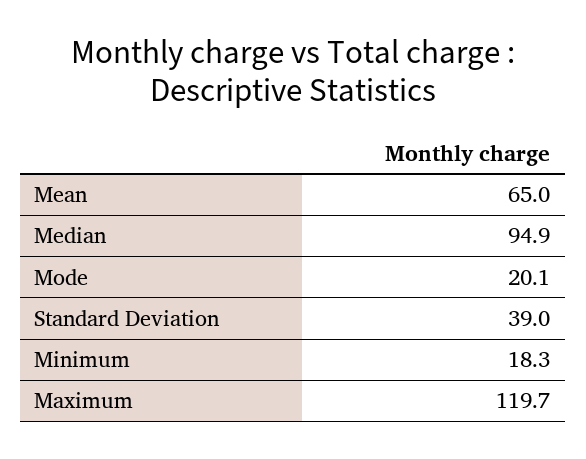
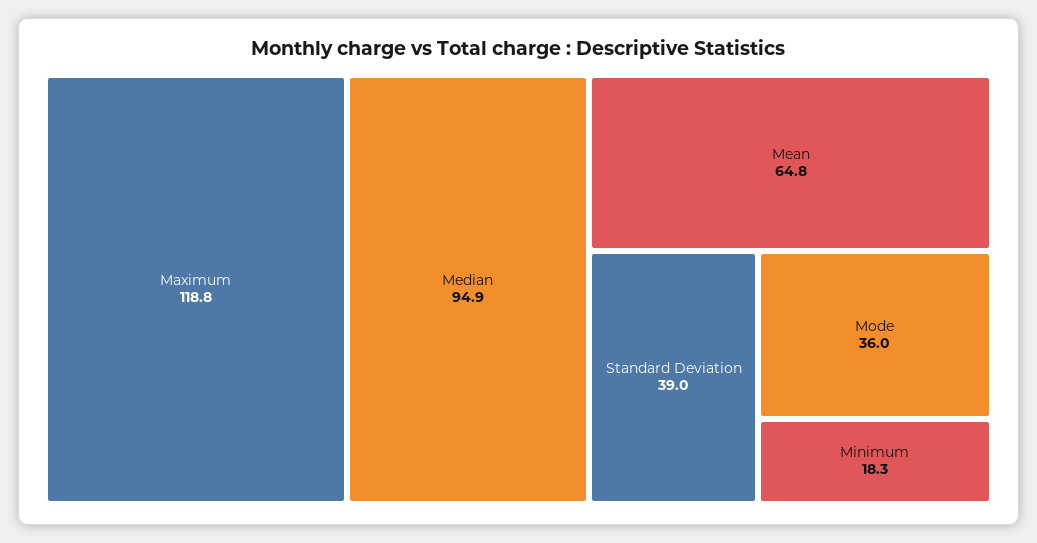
  {
-   "Mean": 65,
+   "Mean": 64.8,
    "Median": 94.9,
-   "Mode": 20.1,
+   "Mode": 36,
    "Standard Deviation": 39,
    "Minimum": 18.3,
-   "Maximum": 119.7
+   "Maximum": 118.8
  }

